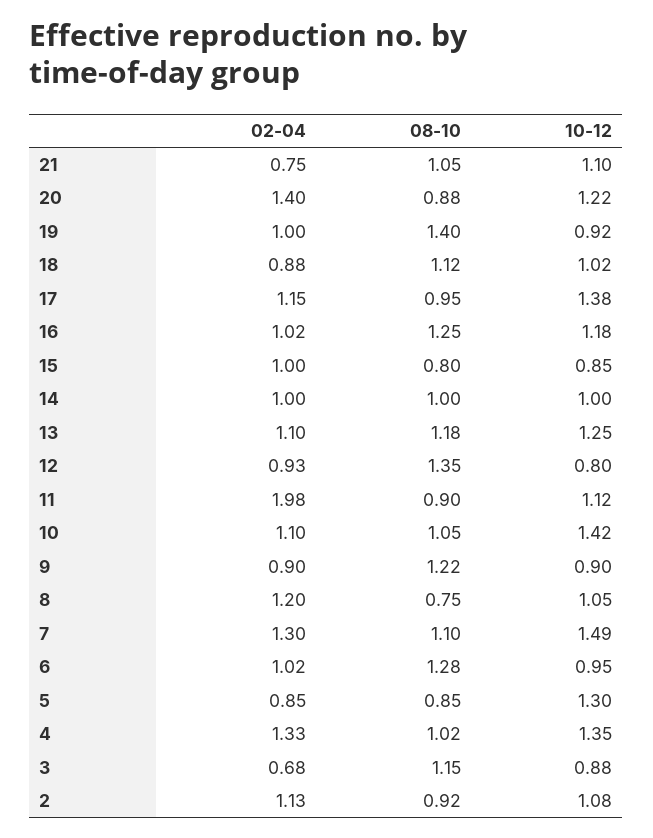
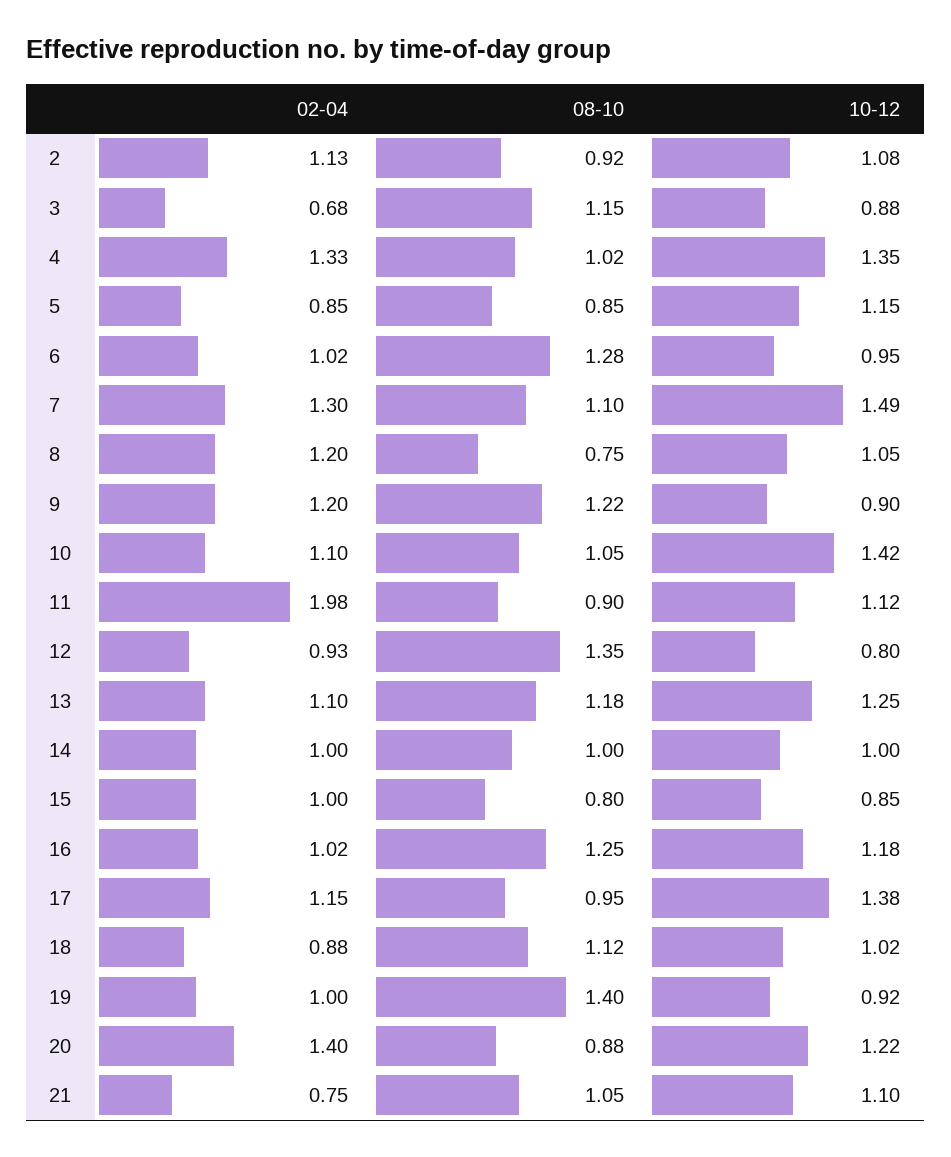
  {
    "02-04": {
      "21": 0.75,
      "20": 1.4,
      "19": 1,
      "18": 0.88,
      "17": 1.15,
      "16": 1.02,
      "15": 1,
      "14": 1,
      "13": 1.1,
      "12": 0.93,
      "11": 1.98,
      "10": 1.1,
-     "9": 0.9,
+     "9": 1.2,
      "8": 1.2,
      "7": 1.3,
      "6": 1.02,
      "5": 0.85,
      "4": 1.33,
      "3": 0.68,
      "2": 1.13
    },
    "08-10": {
      "21": 1.05,
      "20": 0.88,
      "19": 1.4,
      "18": 1.12,
      "17": 0.95,
      "16": 1.25,
      "15": 0.8,
      "14": 1,
      "13": 1.18,
      "12": 1.35,
      "11": 0.9,
      "10": 1.05,
      "9": 1.22,
      "8": 0.75,
      "7": 1.1,
      "6": 1.28,
      "5": 0.85,
      "4": 1.02,
      "3": 1.15,
      "2": 0.92
    },
    "10-12": {
      "21": 1.1,
      "20": 1.22,
      "19": 0.92,
      "18": 1.02,
      "17": 1.38,
      "16": 1.18,
      "15": 0.85,
      "14": 1,
      "13": 1.25,
      "12": 0.8,
      "11": 1.12,
      "10": 1.42,
      "9": 0.9,
      "8": 1.05,
      "7": 1.49,
      "6": 0.95,
-     "5": 1.3,
+     "5": 1.15,
      "4": 1.35,
      "3": 0.88,
      "2": 1.08
    }
  }

